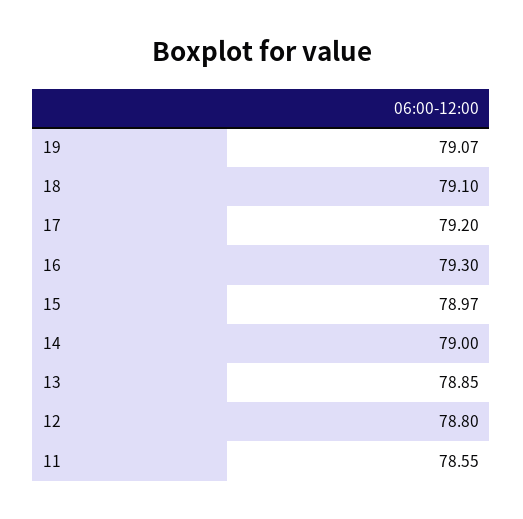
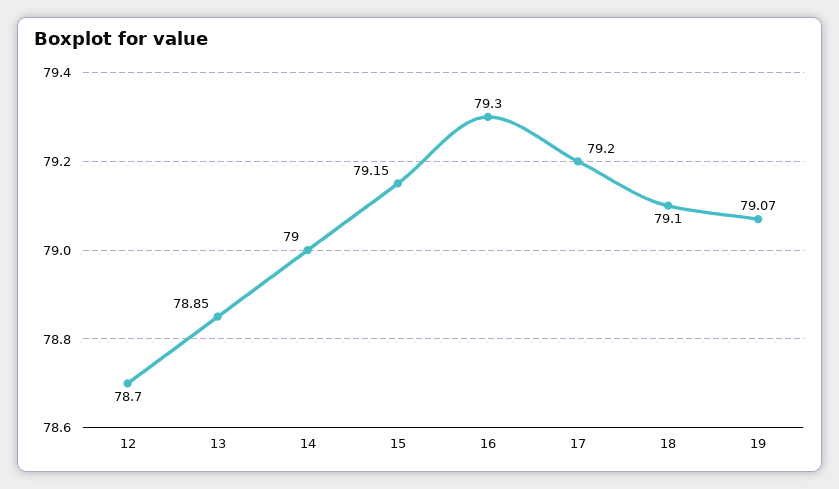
  {
    "19": 79.07,
    "18": 79.1,
    "17": 79.2,
    "16": 79.3,
-   "15": 78.97,
+   "15": 79.15,
    "14": 79,
    "13": 78.85,
-   "12": 78.8,
+   "12": 78.7
-   "11": 78.55
  }

